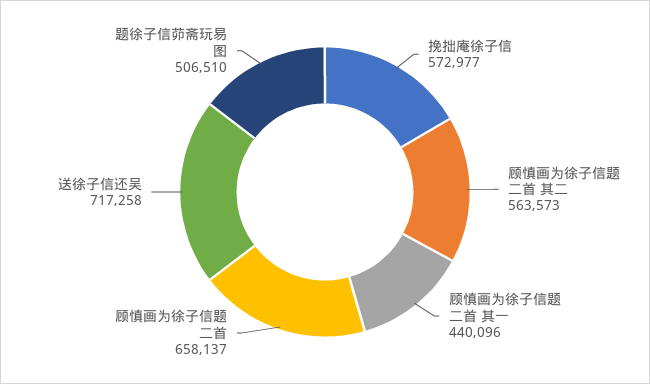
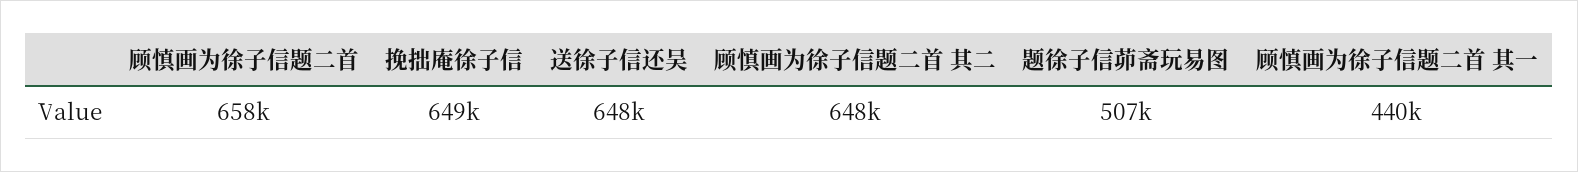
  {
-   "挽拙庵徐子信": 572977,
+   "挽拙庵徐子信": 649000,
-   "顾慎画为徐子信题二首 其二": 563573,
+   "顾慎画为徐子信题二首 其二": 648000,
    "顾慎画为徐子信题二首 其一": 440096,
    "顾慎画为徐子信题二首": 658137,
-   "送徐子信还吴": 717258,
+   "送徐子信还吴": 648000,
    "题徐子信茆斋玩易图": 506510
  }

